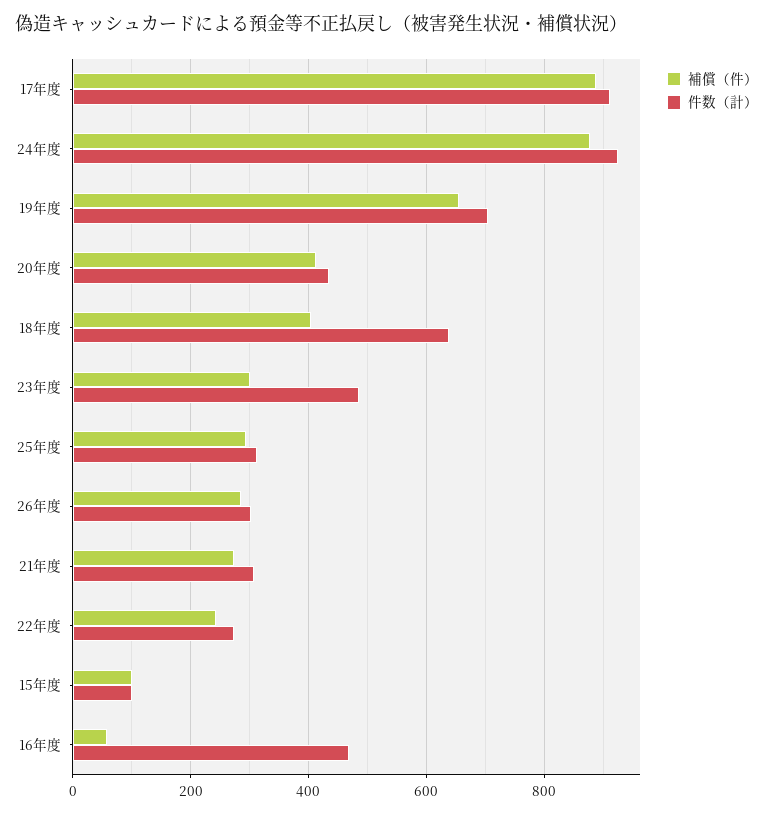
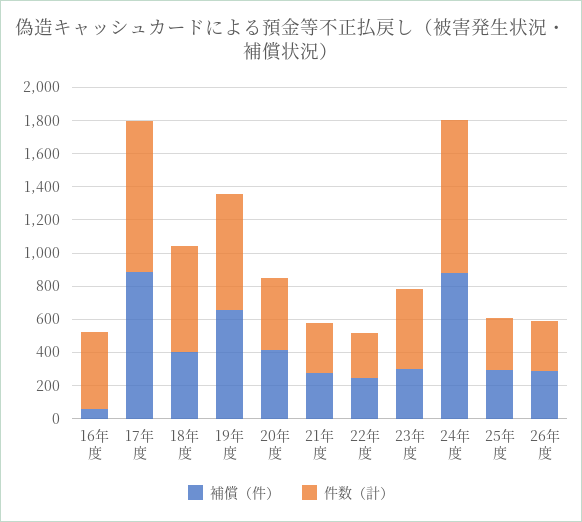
  {
    "補償（件）": {
      "17年度": 880,
      "24年度": 880,
      "19年度": 660,
      "20年度": 420,
      "18年度": 400,
      "23年度": 300,
      "25年度": 300,
      "26年度": 280,
      "21年度": 280,
      "22年度": 240,
-     "15年度": 100,
      "16年度": 60
    },
    "件数（計）": {
      "17年度": 920,
      "24年度": 920,
      "19年度": 700,
      "20年度": 440,
      "18年度": 640,
      "23年度": 480,
      "25年度": 320,
      "26年度": 300,
      "21年度": 300,
      "22年度": 280,
-     "15年度": 100,
      "16年度": 460
    }
  }

